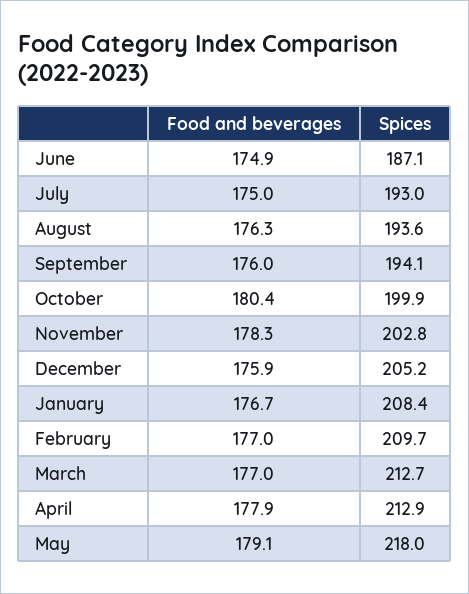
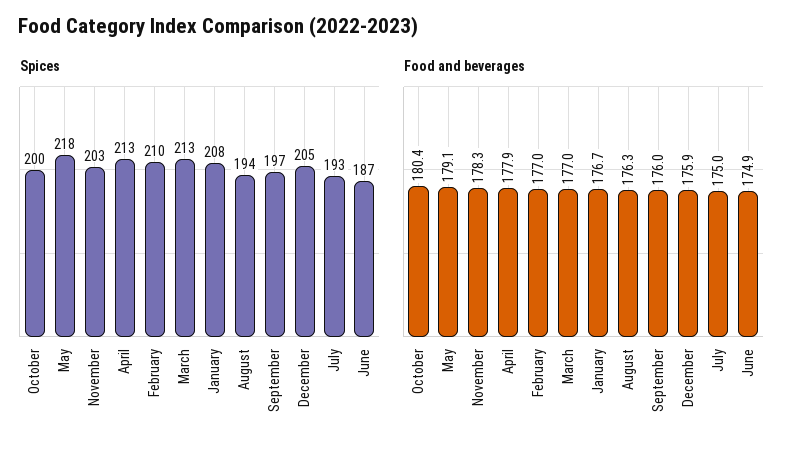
  {
    "Food and beverages": {
      "June": 174.9,
      "July": 175,
      "August": 176.3,
      "September": 176,
      "October": 180.4,
      "November": 178.3,
      "December": 175.9,
      "January": 176.7,
      "February": 177,
      "March": 177,
      "April": 177.9,
      "May": 179.1
    },
    "Spices": {
      "June": 187.1,
      "July": 193,
      "August": 193.6,
-     "September": 194.1,
+     "September": 197,
      "October": 199.9,
      "November": 202.8,
      "December": 205.2,
      "January": 208.4,
      "February": 209.7,
      "March": 212.7,
      "April": 212.9,
      "May": 218
    }
  }

